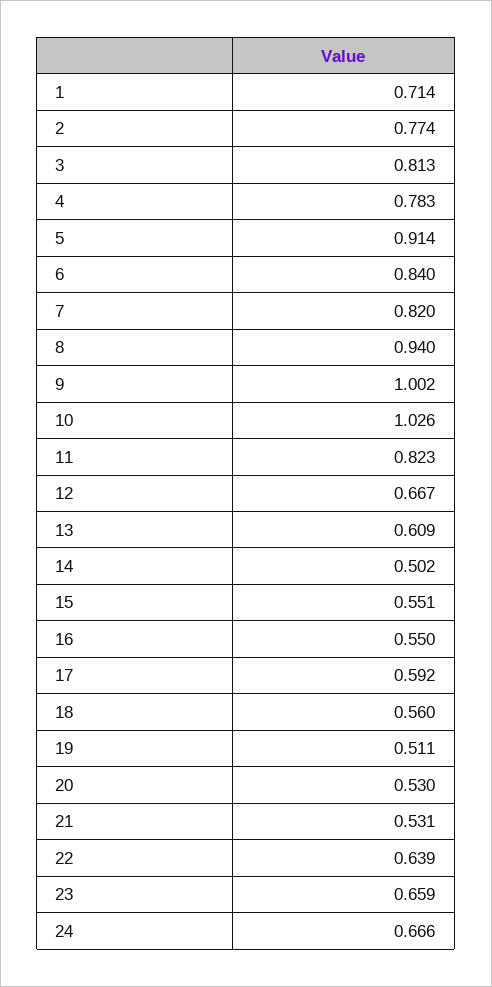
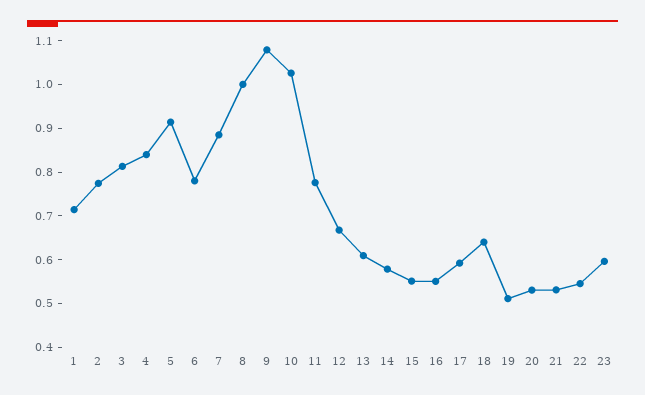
  {
    "1": 0.714,
    "2": 0.774,
    "3": 0.813,
-   "4": 0.783,
+   "4": 0.84,
    "5": 0.914,
-   "6": 0.84,
+   "6": 0.78,
-   "7": 0.82,
+   "7": 0.88,
-   "8": 0.94,
+   "8": 1,
-   "9": 1.002,
+   "9": 1.08,
    "10": 1.026,
-   "11": 0.823,
+   "11": 0.78,
    "12": 0.667,
    "13": 0.609,
-   "14": 0.502,
+   "14": 0.58,
    "15": 0.551,
    "16": 0.55,
    "17": 0.592,
-   "18": 0.56,
+   "18": 0.64,
    "19": 0.511,
    "20": 0.53,
    "21": 0.531,
-   "22": 0.639,
+   "22": 0.54,
-   "23": 0.659,
+   "23": 0.6
-   "24": 0.666
  }

